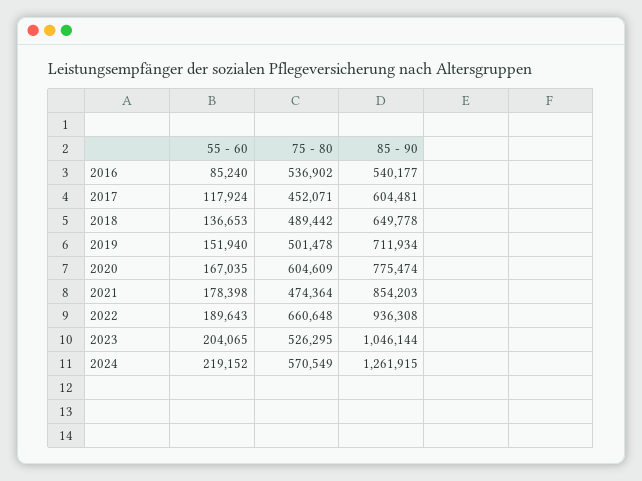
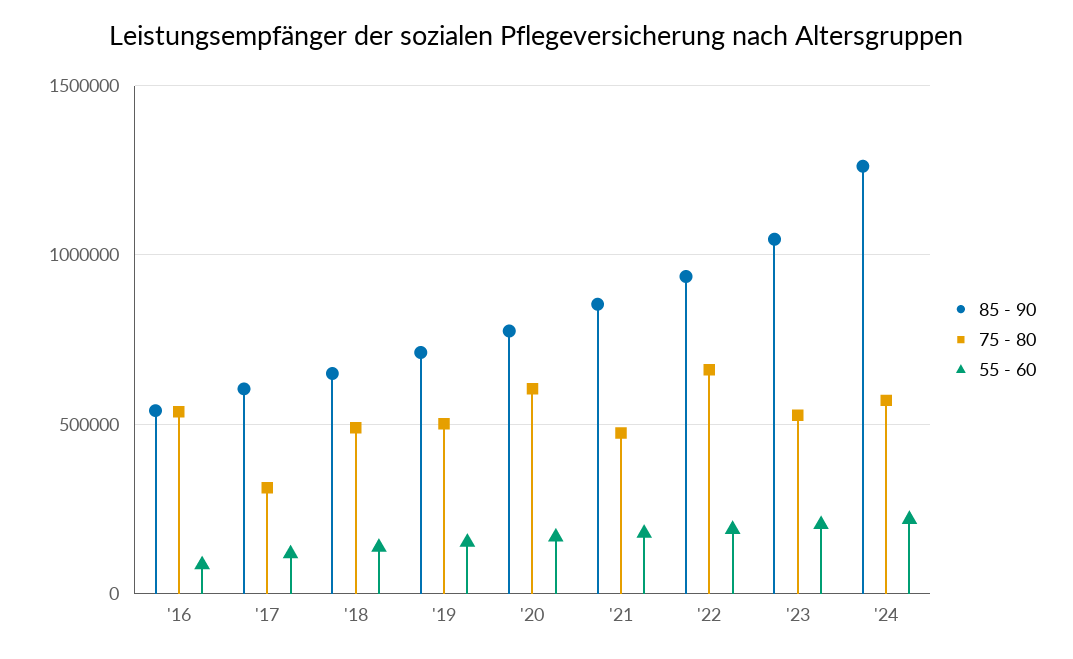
  {
    "55 - 60": {
      "2016": 85240,
      "2017": 117924,
      "2018": 136653,
      "2019": 151940,
      "2020": 167035,
      "2021": 178398,
      "2022": 189643,
      "2023": 204065,
      "2024": 219152
    },
    "75 - 80": {
      "2016": 536902,
-     "2017": 452071,
+     "2017": 300000,
      "2018": 489442,
      "2019": 501478,
      "2020": 604609,
      "2021": 474364,
      "2022": 660648,
      "2023": 526295,
      "2024": 570549
    },
    "85 - 90": {
      "2016": 540177,
      "2017": 604481,
      "2018": 649778,
      "2019": 711934,
      "2020": 775474,
      "2021": 854203,
      "2022": 936308,
      "2023": 1046144,
      "2024": 1261915
    }
  }

